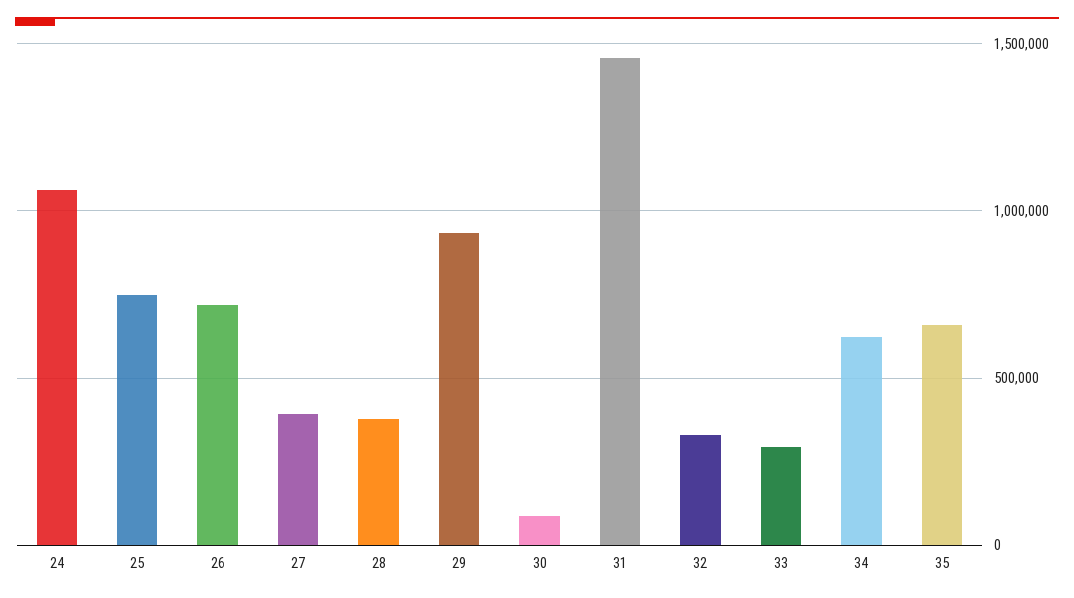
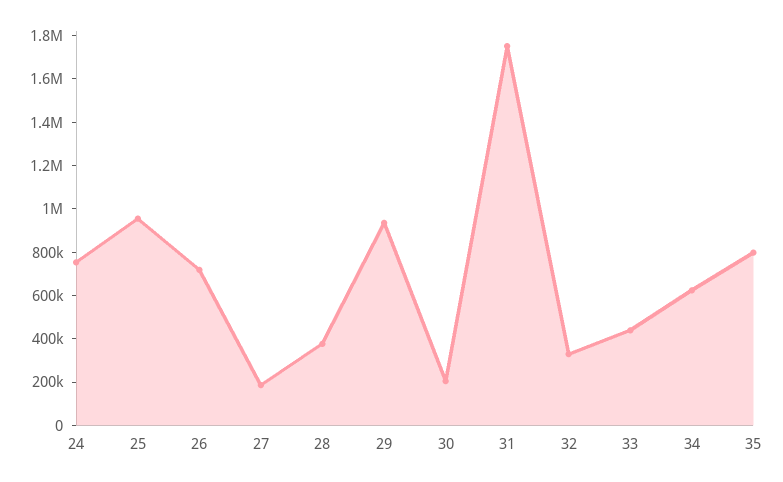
  {
-   "24": 1050000,
+   "24": 750000,
-   "25": 750000,
+   "25": 950000,
    "26": 700000,
-   "27": 400000,
+   "27": 200000,
    "28": 400000,
    "29": 950000,
-   "30": 100000,
+   "30": 200000,
-   "31": 1450000,
+   "31": 1750000,
    "32": 350000,
-   "33": 300000,
+   "33": 450000,
    "34": 600000,
-   "35": 650000
+   "35": 800000
  }

